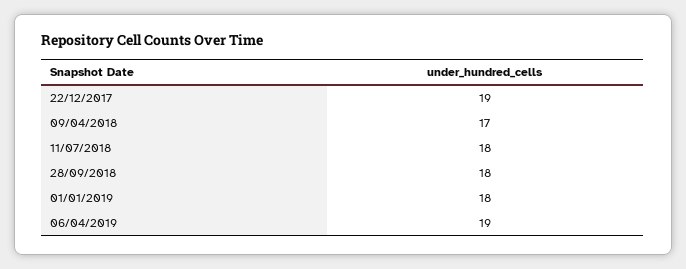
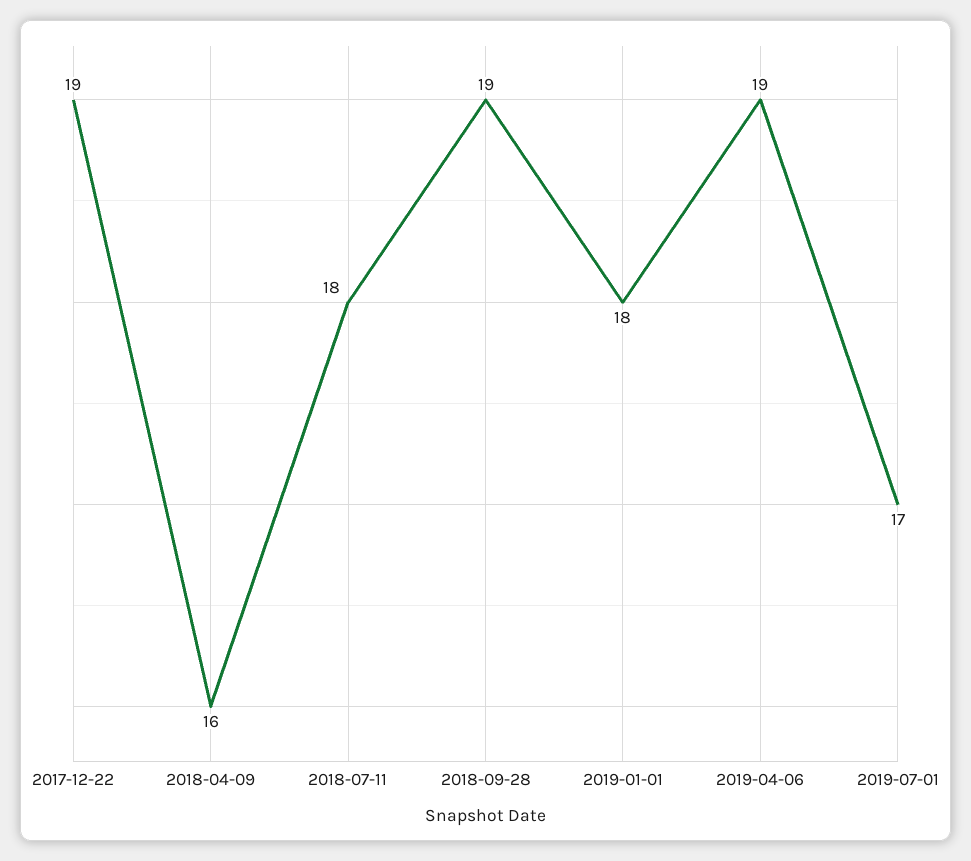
  {
    "22/12/2017": 19,
-   "09/04/2018": 17,
+   "09/04/2018": 16,
    "11/07/2018": 18,
-   "28/09/2018": 18,
+   "28/09/2018": 19,
    "01/01/2019": 18,
-   "06/04/2019": 19
+   "06/04/2019": 19,
+   "2019-07-01": 17
  }

